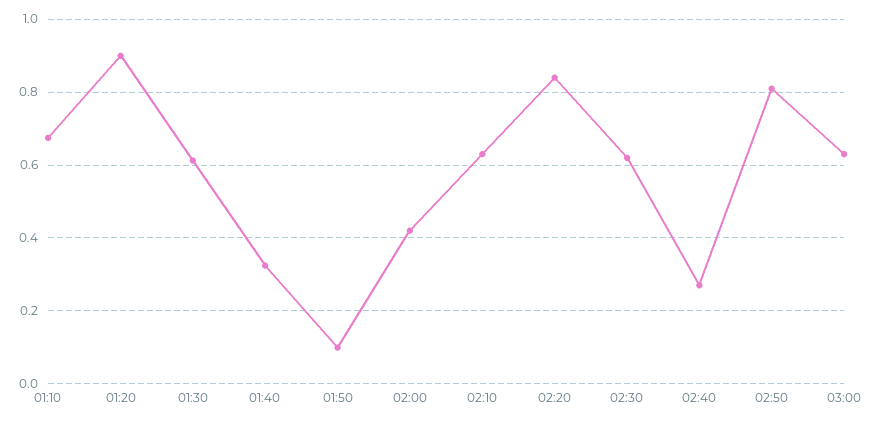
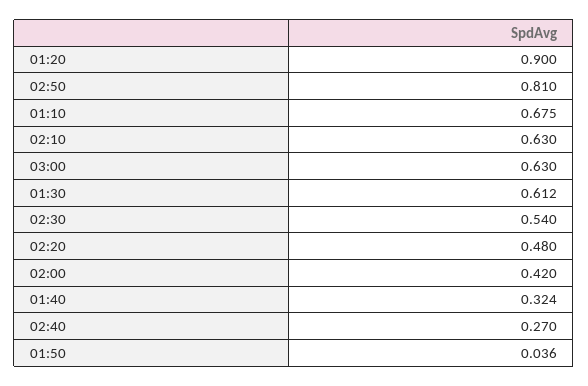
  {
    "01:10": 0.675,
    "01:20": 0.9,
    "01:30": 0.612,
    "01:40": 0.324,
-   "01:50": 0.1,
+   "01:50": 0.036,
    "02:00": 0.42,
    "02:10": 0.63,
-   "02:20": 0.84,
+   "02:20": 0.48,
-   "02:30": 0.62,
+   "02:30": 0.54,
    "02:40": 0.27,
    "02:50": 0.81,
    "03:00": 0.63
  }

